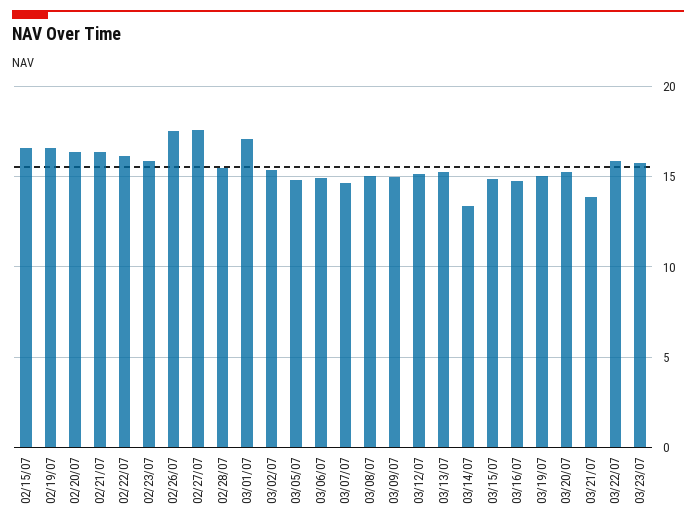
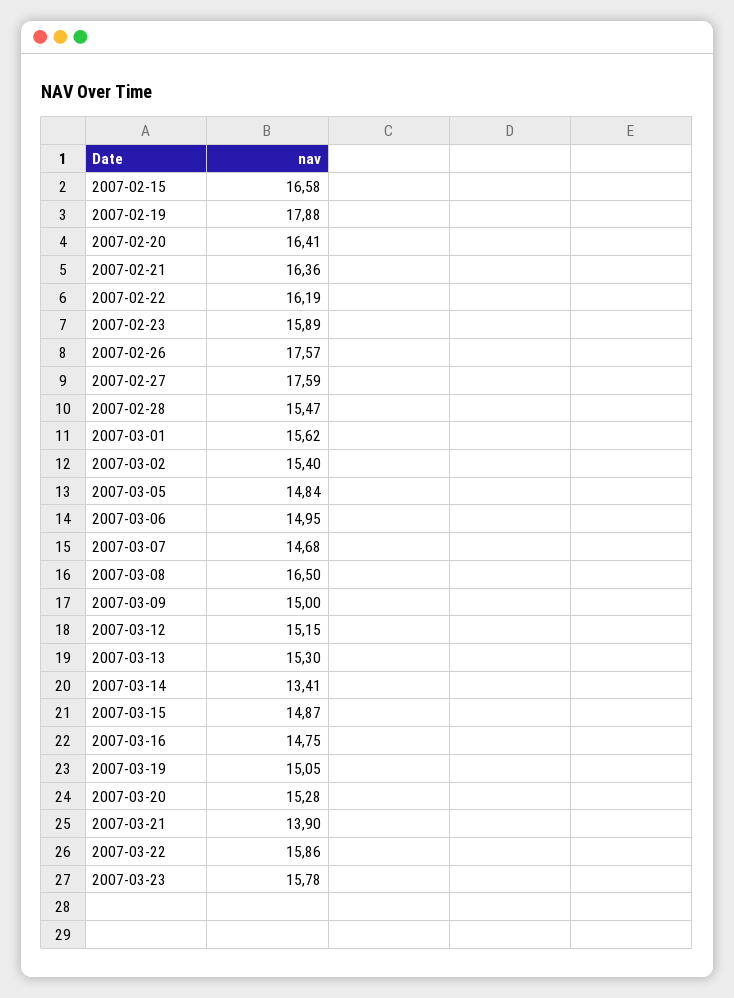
  {
    "02/15/07": 16.58,
-   "02/19/07": 16.5,
+   "02/19/07": 17.88,
    "02/20/07": 16.41,
    "02/21/07": 16.36,
    "02/22/07": 16.19,
    "02/23/07": 15.89,
    "02/26/07": 17.57,
    "02/27/07": 17.59,
    "02/28/07": 15.47,
-   "03/01/07": 17,
+   "03/01/07": 15.62,
    "03/02/07": 15.4,
    "03/05/07": 14.84,
    "03/06/07": 14.95,
    "03/07/07": 14.68,
-   "03/08/07": 15,
+   "03/08/07": 16.5,
    "03/09/07": 15,
    "03/12/07": 15.15,
    "03/13/07": 15.3,
    "03/14/07": 13.41,
    "03/15/07": 14.87,
    "03/16/07": 14.75,
    "03/19/07": 15.05,
    "03/20/07": 15.28,
    "03/21/07": 13.9,
    "03/22/07": 15.86,
    "03/23/07": 15.78
  }

